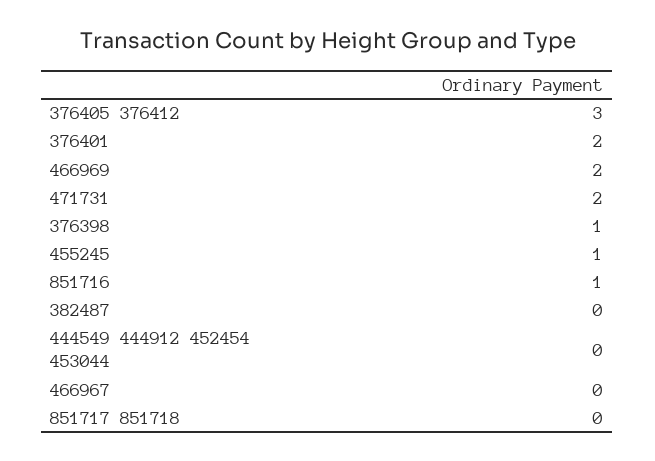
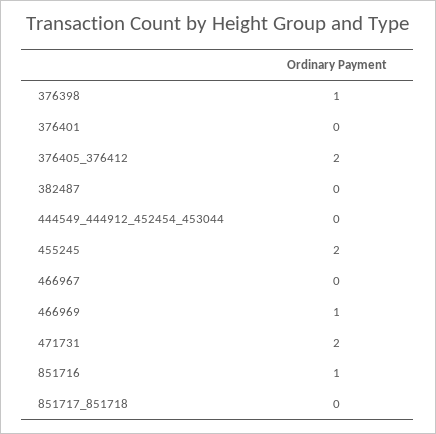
  {
-   "376405 376412": 3,
+   "376405 376412": 2,
-   "376401": 2,
+   "376401": 0,
-   "466969": 2,
+   "466969": 1,
    "471731": 2,
    "376398": 1,
-   "455245": 1,
+   "455245": 2,
    "851716": 1,
    "382487": 0,
    "444549 444912 452454 453044": 0,
    "466967": 0,
    "851717 851718": 0
  }

